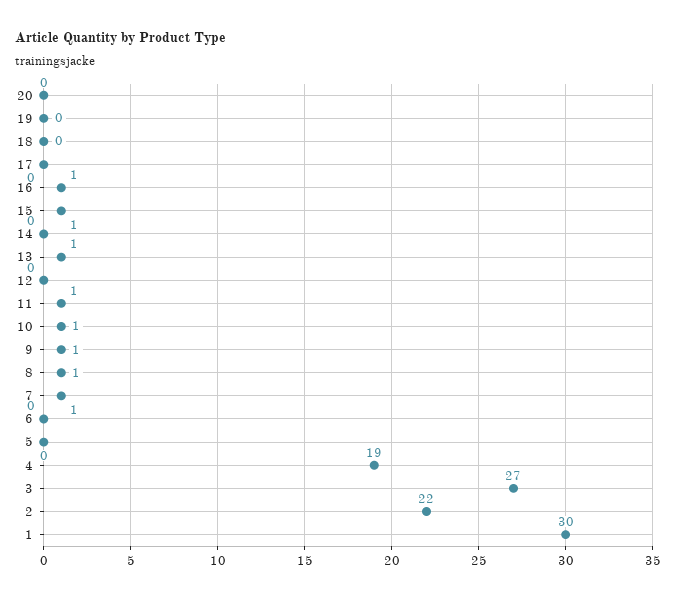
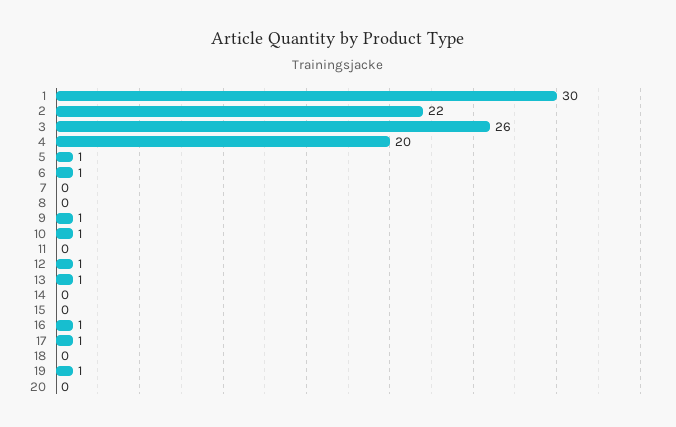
  {
    "20": 0,
-   "19": 0,
+   "19": 1,
    "18": 0,
-   "17": 0,
+   "17": 1,
    "16": 1,
-   "15": 1,
+   "15": 0,
    "14": 0,
    "13": 1,
-   "12": 0,
+   "12": 1,
-   "11": 1,
+   "11": 0,
    "10": 1,
    "9": 1,
-   "8": 1,
+   "8": 0,
-   "7": 1,
+   "7": 0,
-   "6": 0,
+   "6": 1,
-   "5": 0,
+   "5": 1,
-   "4": 19,
+   "4": 20,
-   "3": 27,
+   "3": 26,
    "2": 22,
    "1": 30
  }

